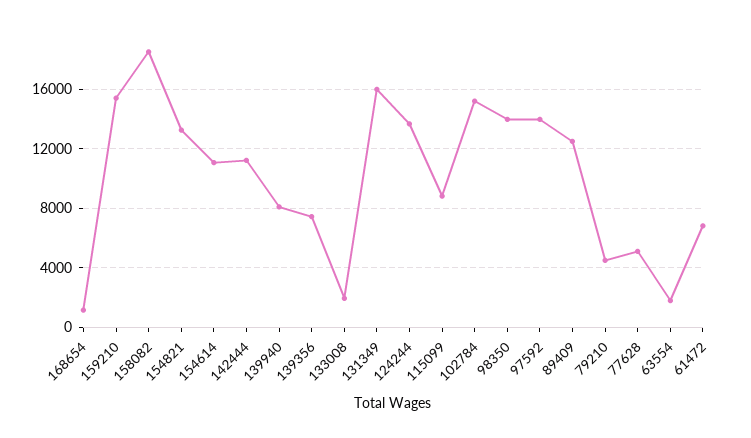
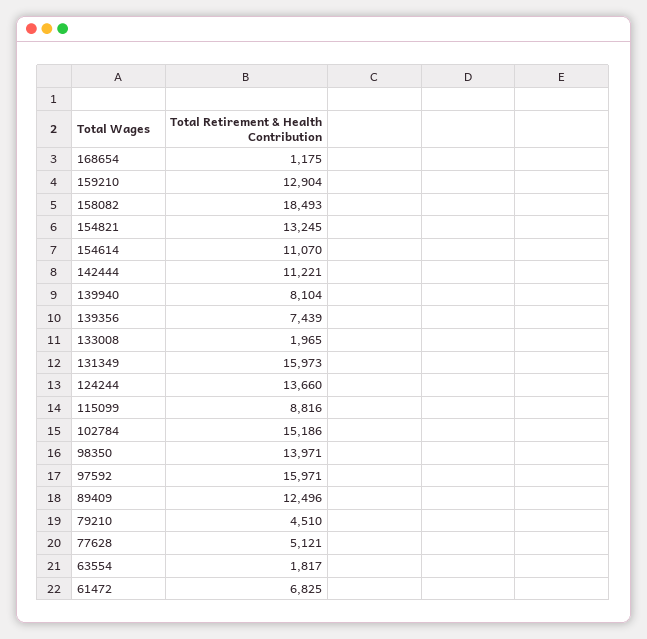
  {
    "168654": 1175,
-   "159210": 15500,
+   "159210": 12904,
    "158082": 18493,
    "154821": 13245,
    "154614": 11070,
    "142444": 11221,
    "139940": 8104,
    "139356": 7439,
    "133008": 1965,
    "131349": 15973,
    "124244": 13660,
    "115099": 8816,
    "102784": 15186,
    "98350": 13971,
-   "97592": 14000,
+   "97592": 15971,
    "89409": 12496,
    "79210": 4510,
    "77628": 5121,
    "63554": 1817,
    "61472": 6825
  }

